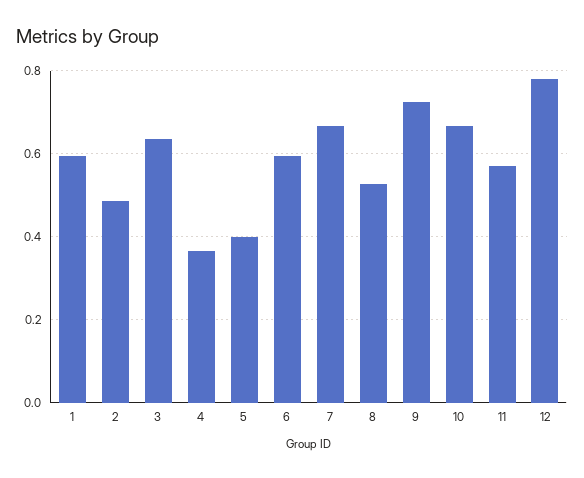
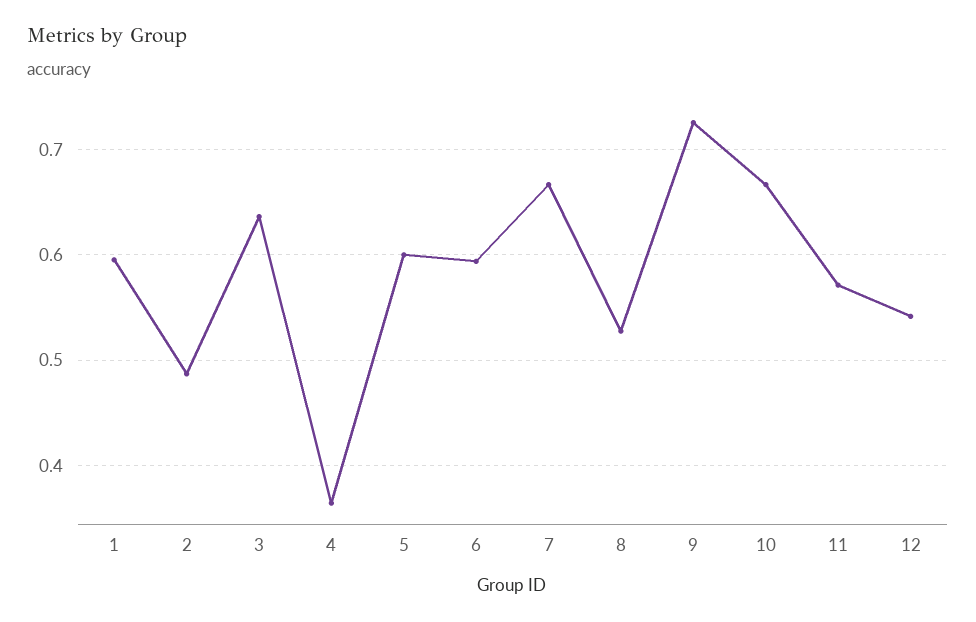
  {
    "1": 0.6,
    "2": 0.49,
    "3": 0.64,
    "4": 0.36,
-   "5": 0.4,
+   "5": 0.6,
    "6": 0.59,
    "7": 0.67,
    "8": 0.53,
    "9": 0.73,
    "10": 0.67,
    "11": 0.57,
-   "12": 0.78
+   "12": 0.54
  }

